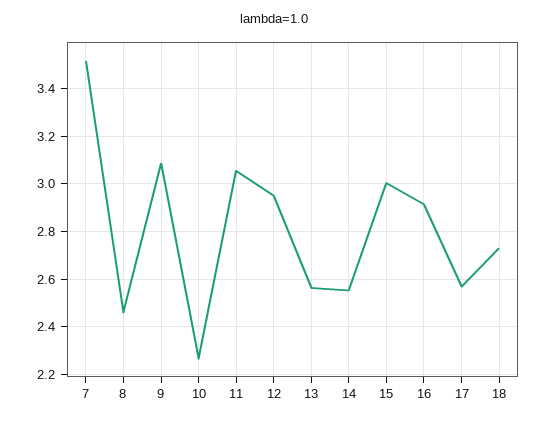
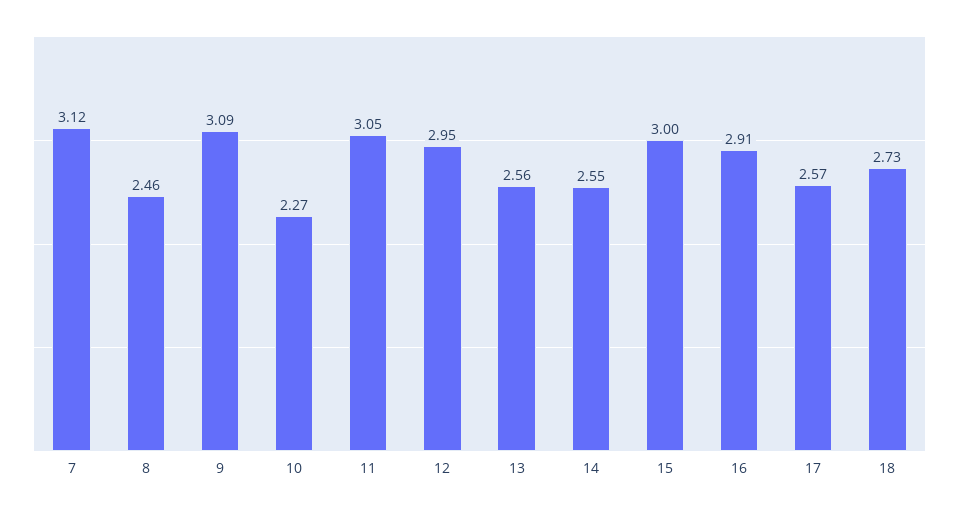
  {
-   "7": 3.5,
+   "7": 3.12,
    "8": 2.46,
    "9": 3.09,
    "10": 2.27,
    "11": 3.05,
    "12": 2.95,
    "13": 2.56,
    "14": 2.55,
    "15": 3,
    "16": 2.91,
    "17": 2.57,
    "18": 2.73
  }

